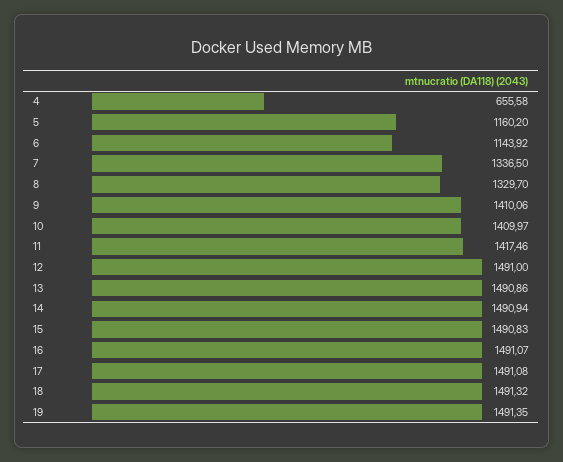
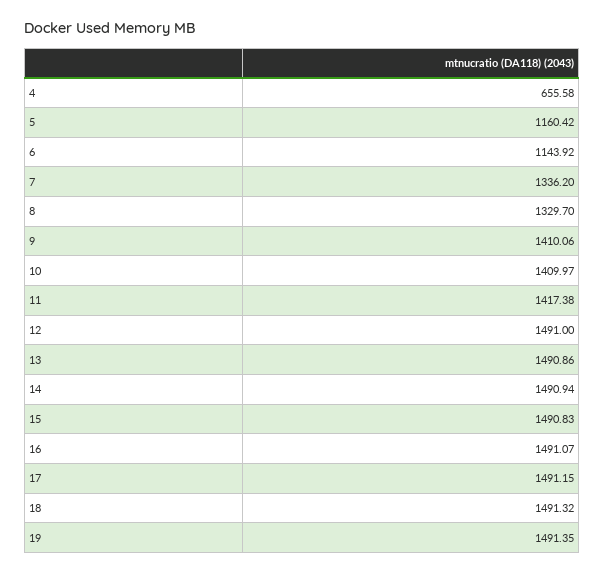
  {
    "4": 655.58,
-   "5": 1160.2,
+   "5": 1160.42,
    "6": 1143.92,
-   "7": 1336.5,
+   "7": 1336.2,
    "8": 1329.7,
    "9": 1410.06,
    "10": 1409.97,
-   "11": 1417.46,
+   "11": 1417.38,
    "12": 1491,
    "13": 1490.86,
    "14": 1490.94,
    "15": 1490.83,
    "16": 1491.07,
-   "17": 1491.08,
+   "17": 1491.15,
    "18": 1491.32,
    "19": 1491.35
  }

